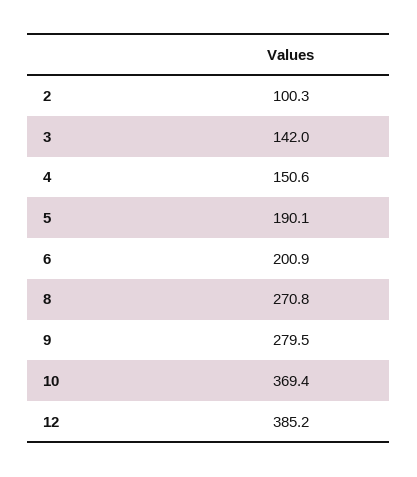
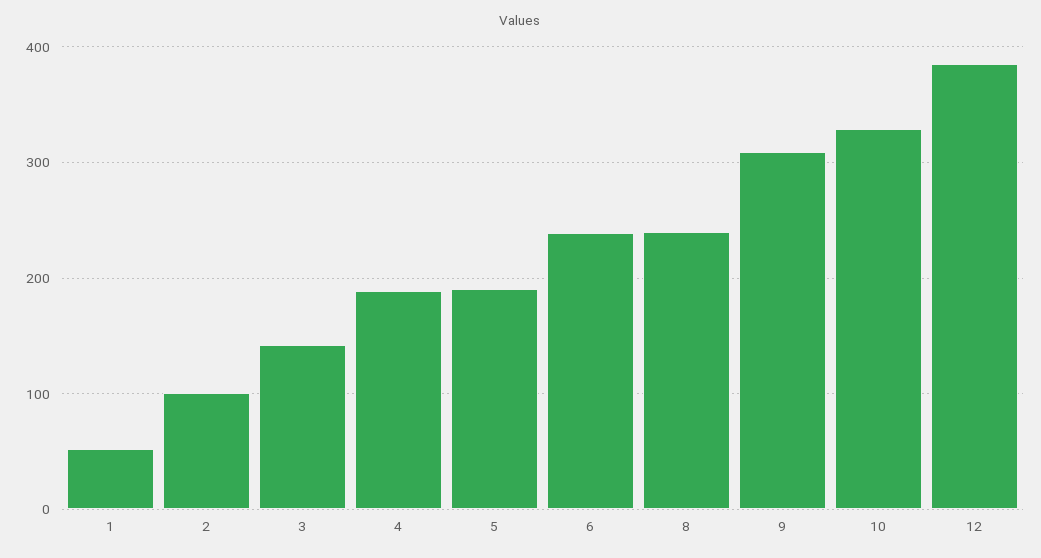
  {
    "2": 100.3,
    "3": 142,
-   "4": 150.6,
+   "4": 190,
    "5": 190.1,
-   "6": 200.9,
+   "6": 240,
-   "8": 270.8,
+   "8": 240,
-   "9": 279.5,
+   "9": 310,
-   "10": 369.4,
+   "10": 330,
-   "12": 385.2
+   "12": 385.2,
+   "1": 50
  }

